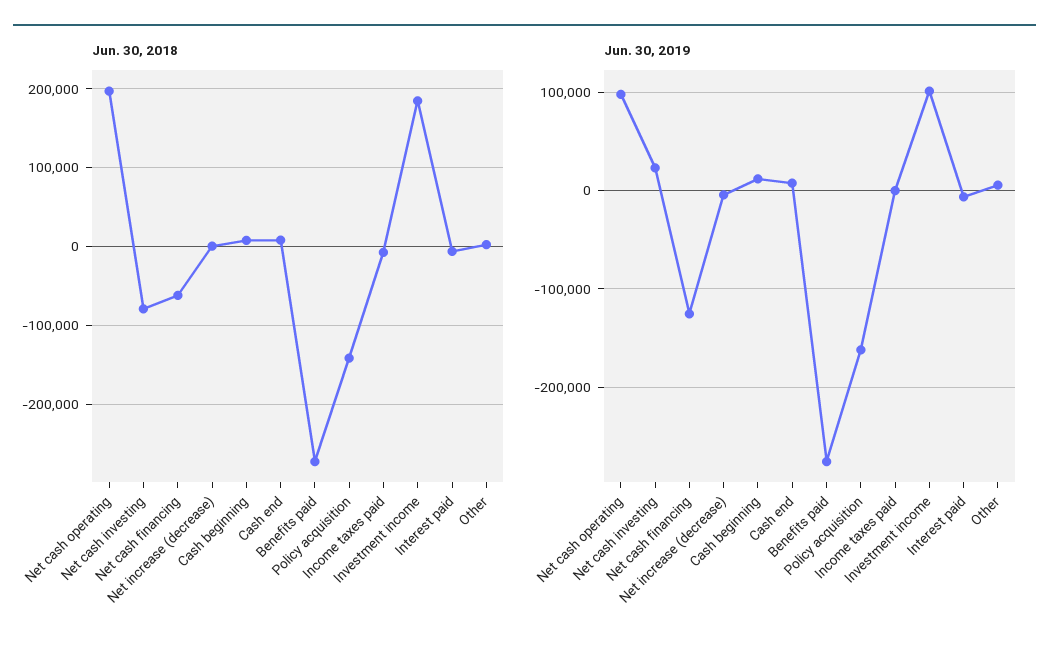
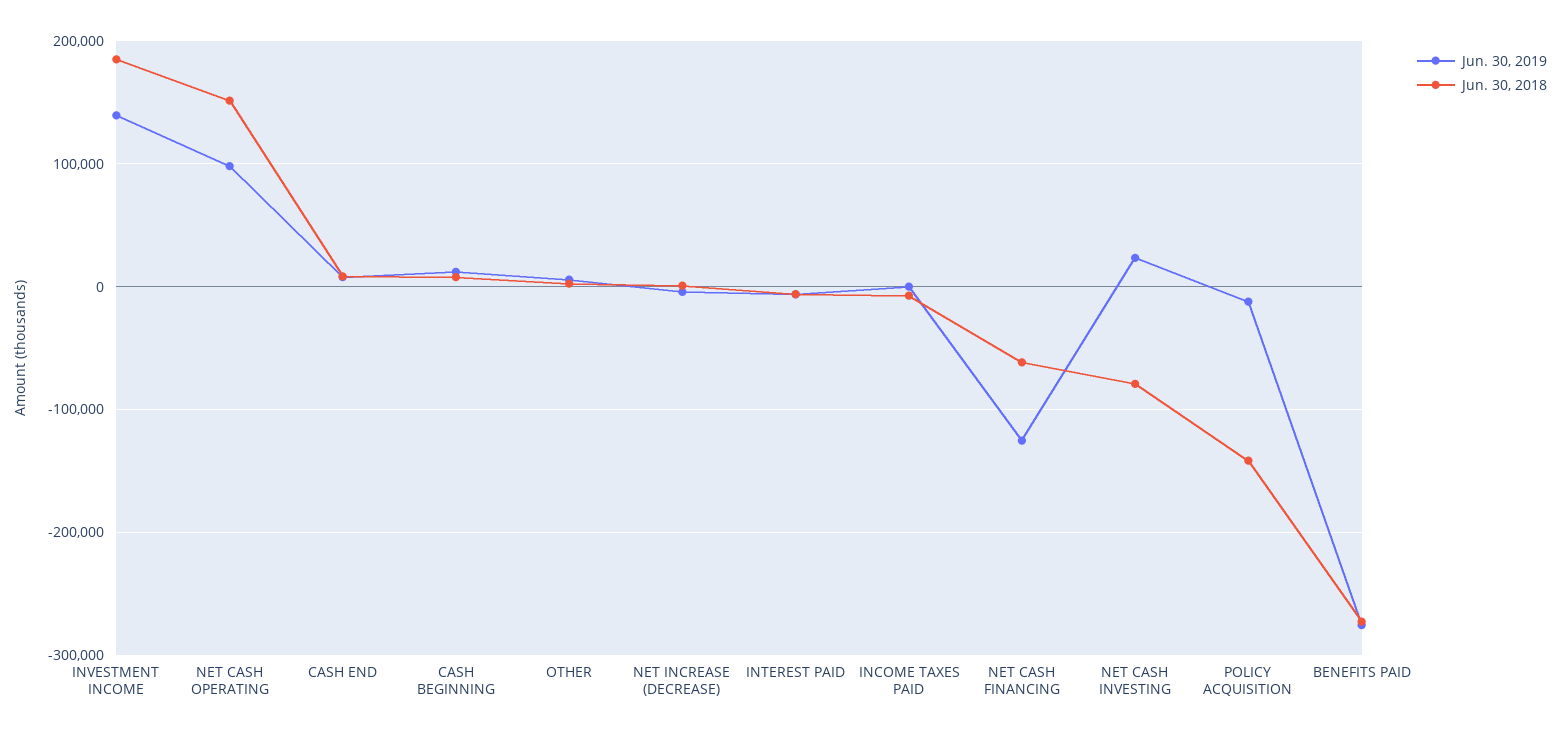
  {
    "Jun. 30, 2018": {
-     "Net cash operating": 200000,
+     "Net cash operating": 150000,
      "Net cash investing": -80000,
      "Net cash financing": -60000,
      "Net increase (decrease)": 0,
      "Cash beginning": 10000,
      "Cash end": 10000,
      "Benefits paid": -270000,
      "Policy acquisition": -140000,
      "Income taxes paid": -10000,
      "Investment income": 180000,
      "Interest paid": -10000,
      "Other": 0
    },
    "Jun. 30, 2019": {
      "Net cash operating": 100000,
      "Net cash investing": 20000,
      "Net cash financing": -130000,
      "Net increase (decrease)": 0,
      "Cash beginning": 10000,
      "Cash end": 10000,
      "Benefits paid": -280000,
-     "Policy acquisition": -160000,
+     "Policy acquisition": -10000,
      "Income taxes paid": 0,
-     "Investment income": 100000,
+     "Investment income": 140000,
      "Interest paid": -10000,
      "Other": 10000
    }
  }

